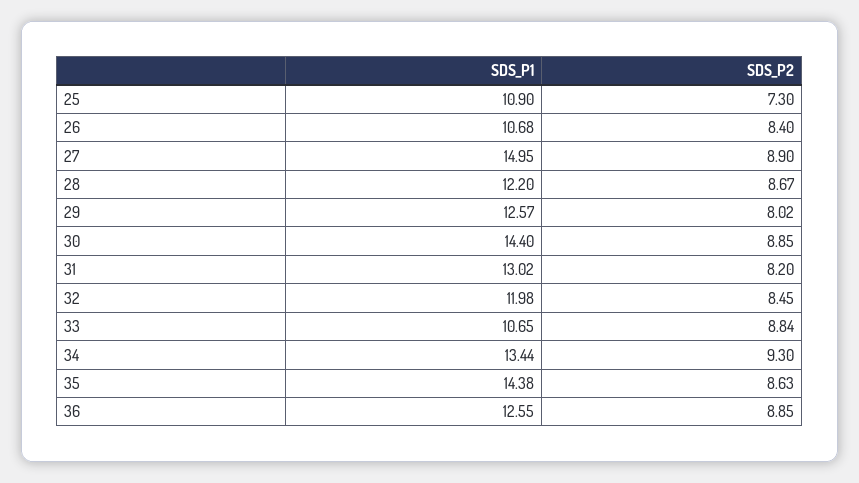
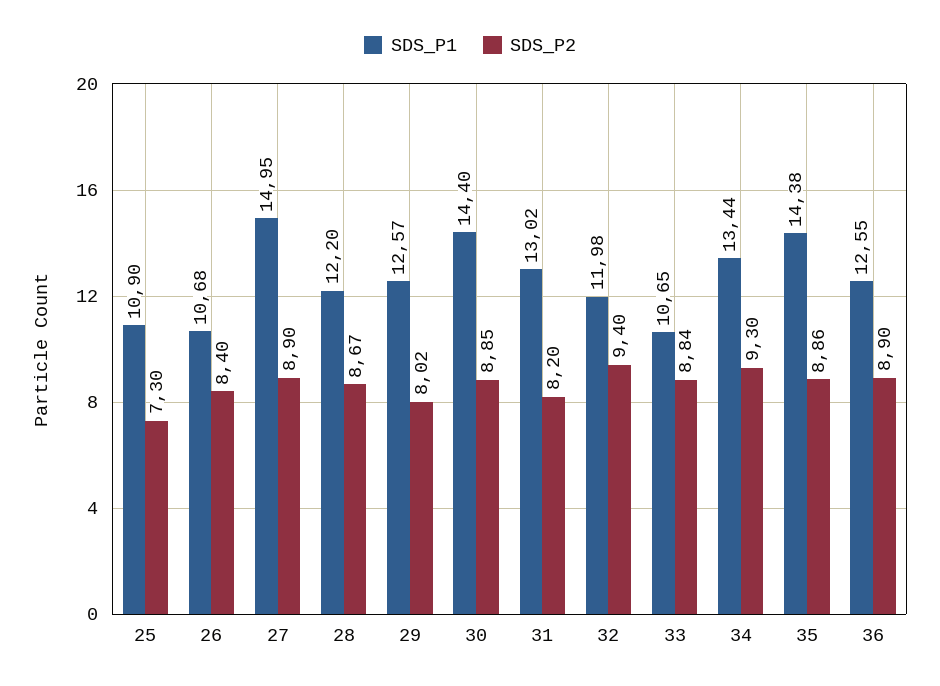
  {
    "SDS_P1": {
      "25": 10.9,
      "26": 10.68,
      "27": 14.95,
      "28": 12.2,
      "29": 12.57,
      "30": 14.4,
      "31": 13.02,
      "32": 11.98,
      "33": 10.65,
      "34": 13.44,
      "35": 14.38,
      "36": 12.55
    },
    "SDS_P2": {
      "25": 7.3,
      "26": 8.4,
      "27": 8.9,
      "28": 8.67,
      "29": 8.02,
      "30": 8.85,
      "31": 8.2,
-     "32": 8.45,
+     "32": 9.4,
      "33": 8.84,
      "34": 9.3,
-     "35": 8.63,
+     "35": 8.86,
-     "36": 8.85
+     "36": 8.9
    }
  }

